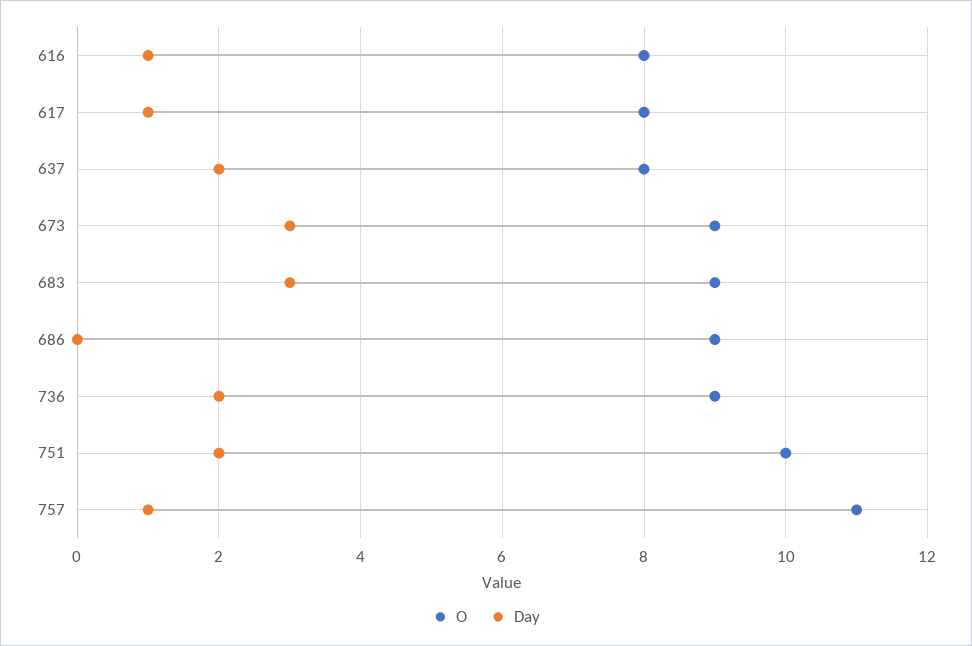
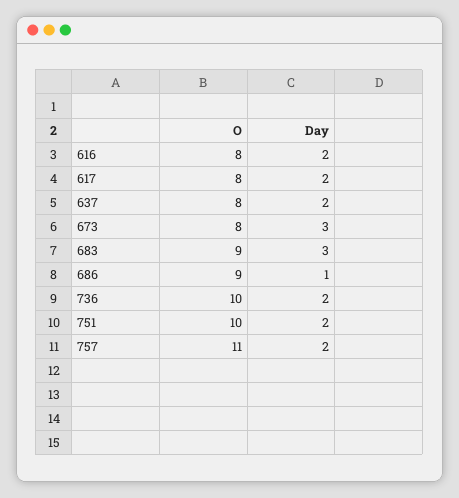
  {
    "O": {
      "616": 8,
      "617": 8,
      "637": 8,
-     "673": 9,
+     "673": 8,
      "683": 9,
      "686": 9,
-     "736": 9,
+     "736": 10,
      "751": 10,
      "757": 11
    },
    "Day": {
-     "616": 1,
+     "616": 2,
-     "617": 1,
+     "617": 2,
      "637": 2,
      "673": 3,
      "683": 3,
-     "686": 0,
+     "686": 1,
      "736": 2,
      "751": 2,
-     "757": 1
+     "757": 2
    }
  }

